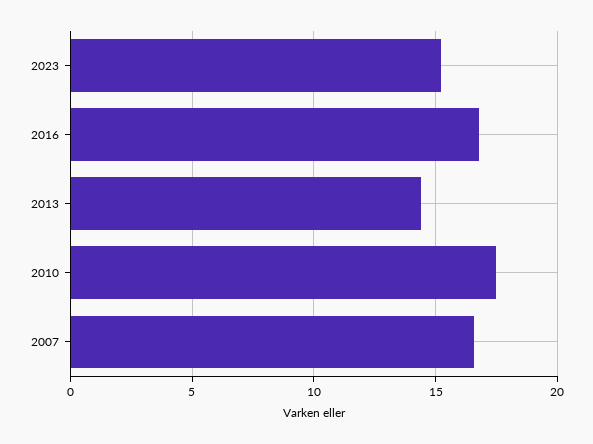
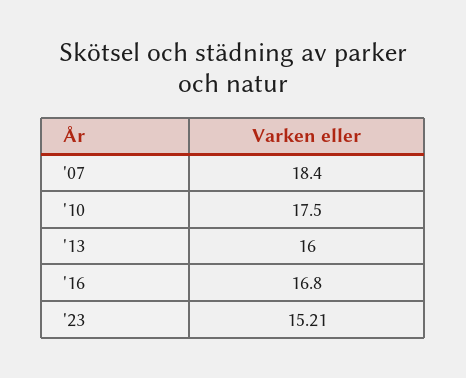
  {
    "2023": 15.21,
    "2016": 16.8,
-   "2013": 14.5,
+   "2013": 16,
    "2010": 17.5,
-   "2007": 16.5
+   "2007": 18.4
  }

